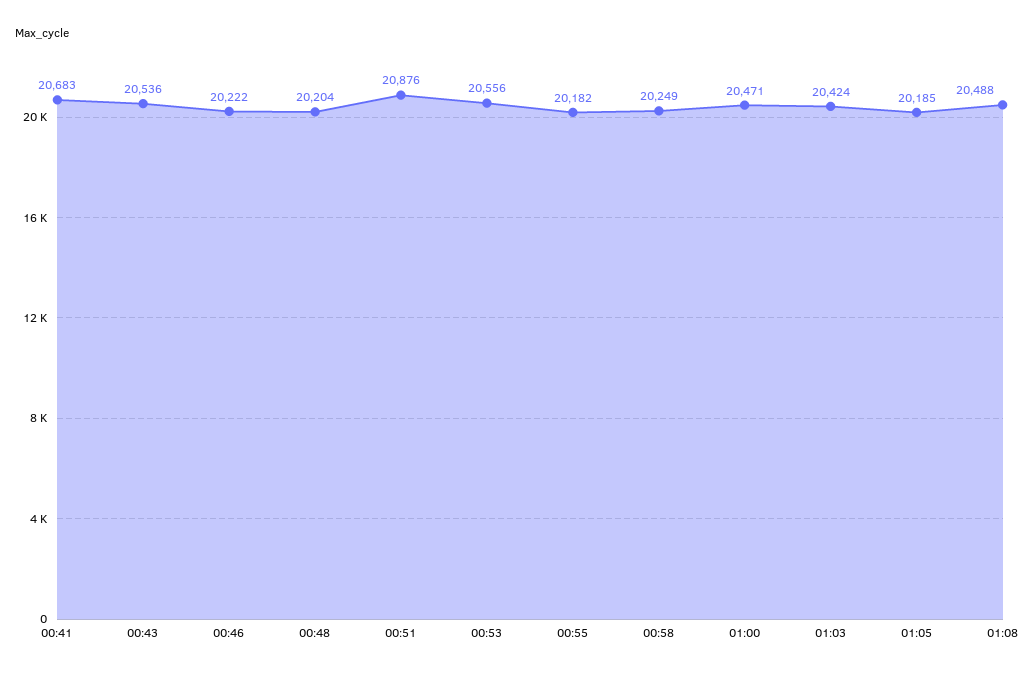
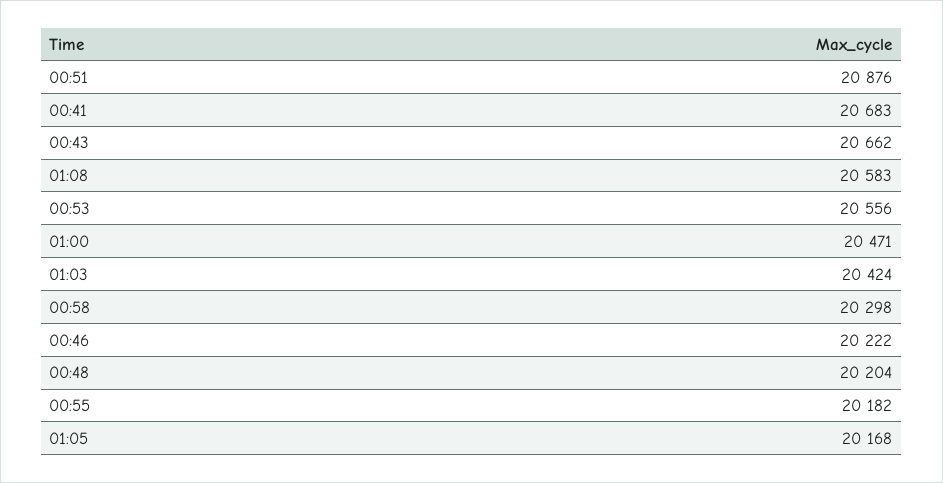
  {
    "00:41": 20683,
-   "00:43": 20536,
+   "00:43": 20662,
    "00:46": 20222,
    "00:48": 20204,
    "00:51": 20876,
    "00:53": 20556,
    "00:55": 20182,
-   "00:58": 20249,
+   "00:58": 20298,
    "01:00": 20471,
    "01:03": 20424,
-   "01:05": 20185,
+   "01:05": 20168,
-   "01:08": 20488
+   "01:08": 20583
  }

